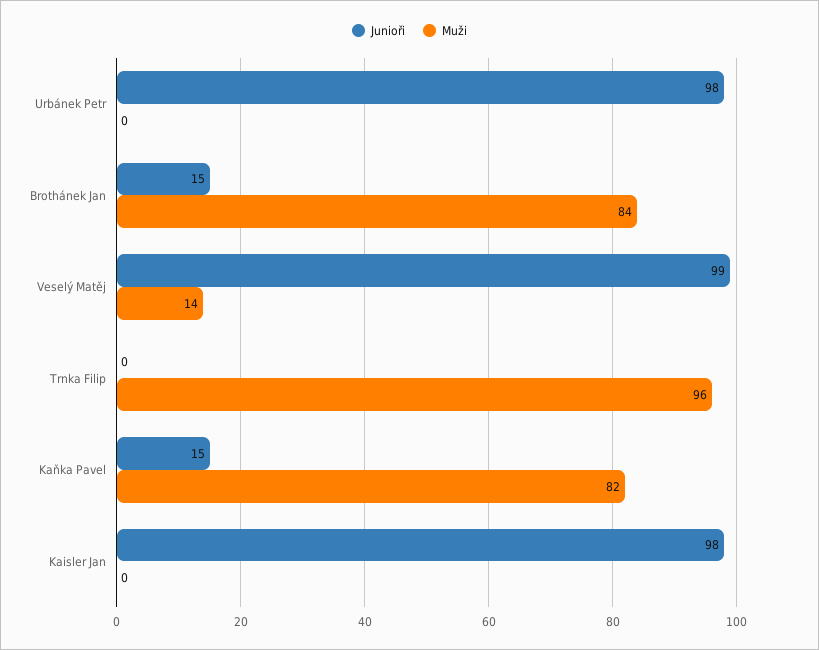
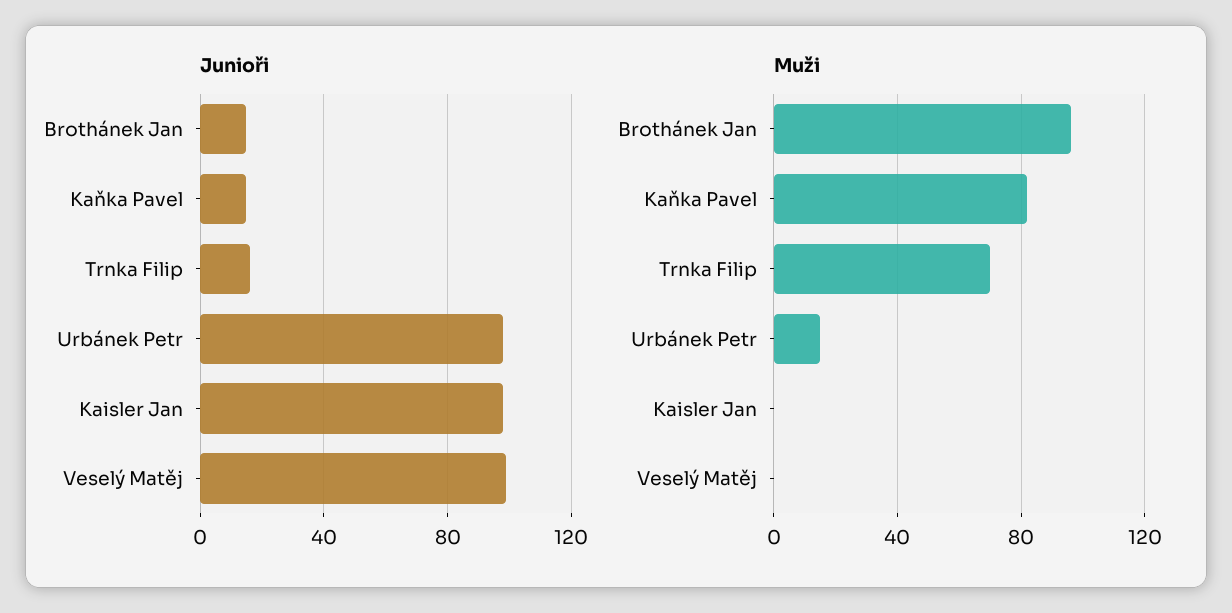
  {
    "Junioři": {
      "Urbánek Petr": 98,
      "Brothánek Jan": 15,
      "Veselý Matěj": 99,
-     "Trnka Filip": 0,
+     "Trnka Filip": 15,
      "Kaňka Pavel": 15,
      "Kaisler Jan": 98
    },
    "Muži": {
-     "Urbánek Petr": 0,
+     "Urbánek Petr": 15,
-     "Brothánek Jan": 84,
+     "Brothánek Jan": 95,
-     "Veselý Matěj": 14,
+     "Veselý Matěj": 0,
-     "Trnka Filip": 96,
+     "Trnka Filip": 70,
      "Kaňka Pavel": 82,
      "Kaisler Jan": 0
    }
  }

